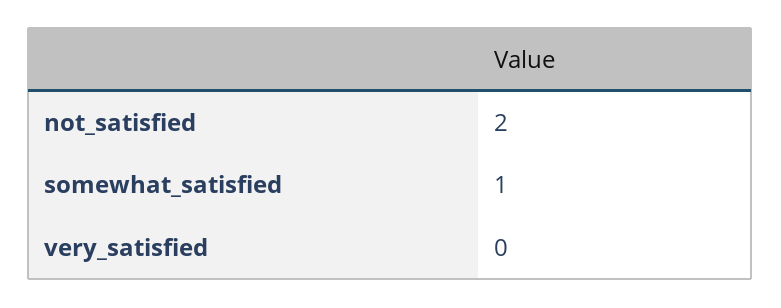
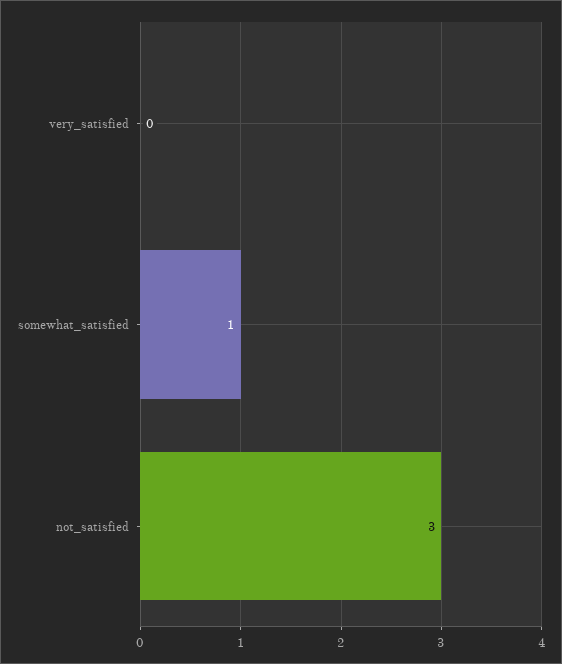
  {
-   "not_satisfied": 2,
+   "not_satisfied": 3,
    "somewhat_satisfied": 1,
    "very_satisfied": 0
  }

